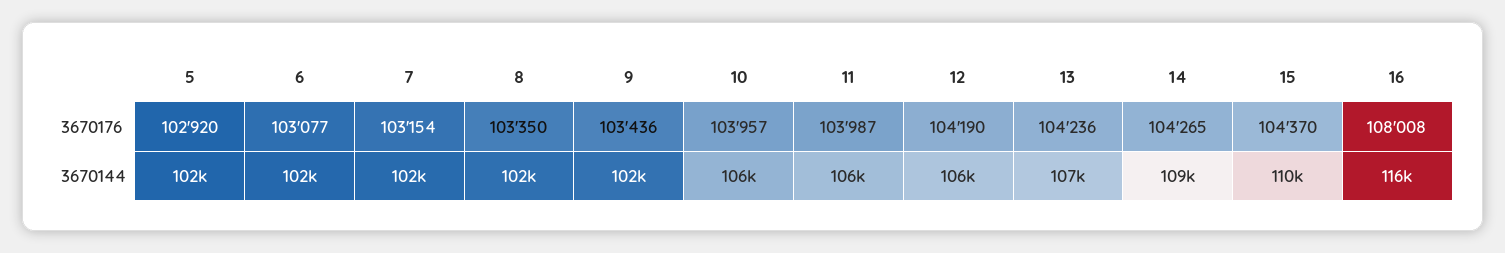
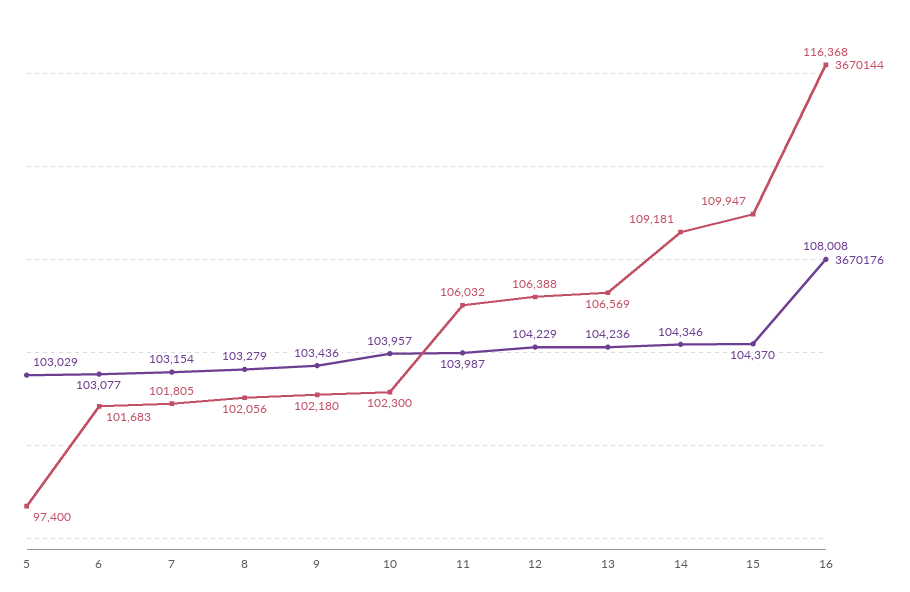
  {
    "3670176": {
-     "5": 102920,
+     "5": 103029,
      "6": 103077,
      "7": 103154,
-     "8": 103350,
+     "8": 103279,
      "9": 103436,
      "10": 103957,
      "11": 103987,
-     "12": 104190,
+     "12": 104229,
      "13": 104236,
-     "14": 104265,
+     "14": 104346,
      "15": 104370,
      "16": 108008
    },
    "3670144": {
-     "5": 102000,
+     "5": 97400,
      "6": 101683,
      "7": 101805,
      "8": 102056,
      "9": 102180,
-     "10": 106000,
+     "10": 102300,
      "11": 106032,
      "12": 106388,
      "13": 106569,
      "14": 109181,
      "15": 109947,
      "16": 116368
    }
  }

